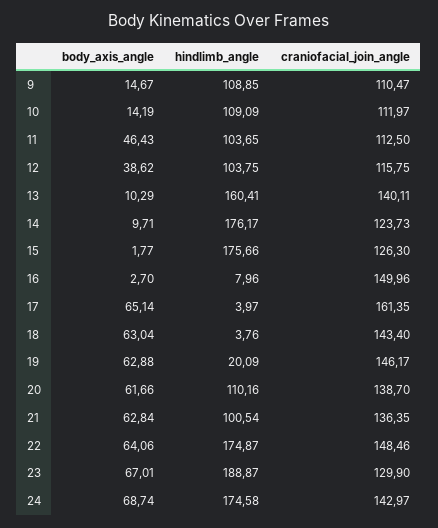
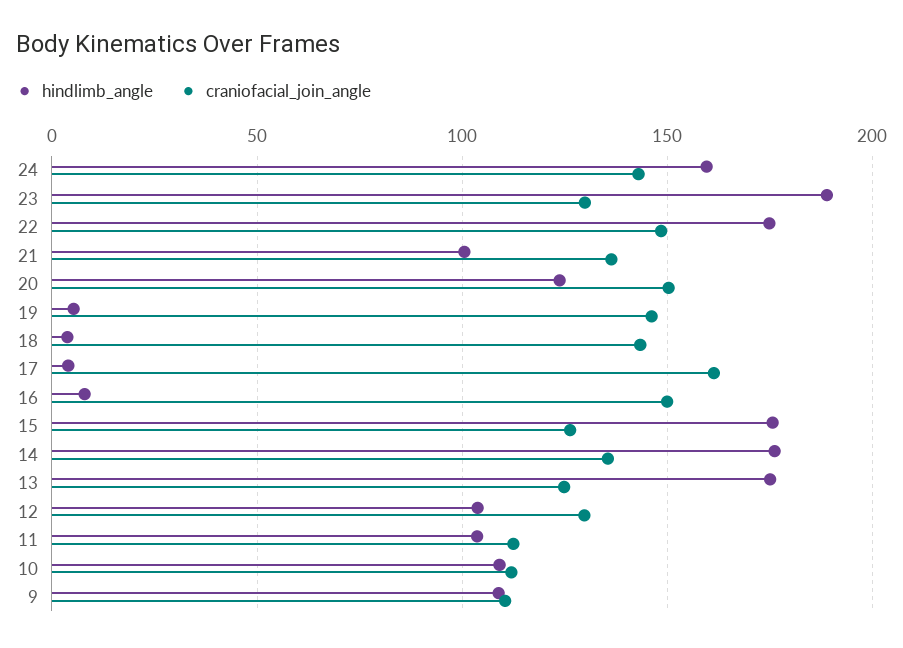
  {
-   "body_axis_angle": {
-     "9": 14.67,
-     "10": 14.19,
-     "11": 46.43,
-     "12": 38.62,
-     "13": 10.29,
-     "14": 9.71,
-     "15": 1.77,
-     "16": 2.7,
-     "17": 65.14,
-     "18": 63.04,
-     "19": 62.88,
-     "20": 61.66,
-     "21": 62.84,
-     "22": 64.06,
-     "23": 67.01,
-     "24": 68.74
-   },
    "hindlimb_angle": {
      "9": 108.85,
      "10": 109.09,
      "11": 103.65,
      "12": 103.75,
-     "13": 160.41,
+     "13": 175,
      "14": 176.17,
      "15": 175.66,
      "16": 7.96,
      "17": 3.97,
      "18": 3.76,
-     "19": 20.09,
+     "19": 5,
-     "20": 110.16,
+     "20": 125,
      "21": 100.54,
      "22": 174.87,
      "23": 188.87,
-     "24": 174.58
+     "24": 160
    },
    "craniofacial_join_angle": {
      "9": 110.47,
      "10": 111.97,
      "11": 112.5,
-     "12": 115.75,
+     "12": 130,
-     "13": 140.11,
+     "13": 125,
-     "14": 123.73,
+     "14": 135,
      "15": 126.3,
      "16": 149.96,
      "17": 161.35,
      "18": 143.4,
      "19": 146.17,
-     "20": 138.7,
+     "20": 150,
      "21": 136.35,
      "22": 148.46,
      "23": 129.9,
      "24": 142.97
    }
  }

